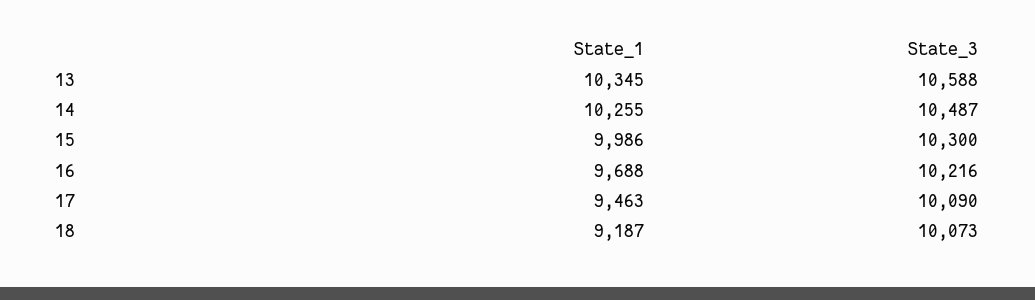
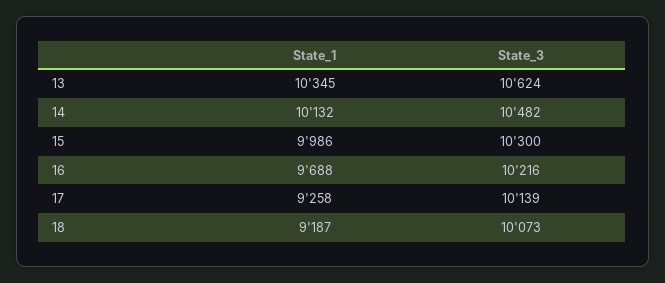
  {
    "State_1": {
      "13": 10345,
-     "14": 10255,
+     "14": 10132,
      "15": 9986,
      "16": 9688,
-     "17": 9463,
+     "17": 9258,
      "18": 9187
    },
    "State_3": {
-     "13": 10588,
+     "13": 10624,
-     "14": 10487,
+     "14": 10482,
      "15": 10300,
      "16": 10216,
-     "17": 10090,
+     "17": 10139,
      "18": 10073
    }
  }

